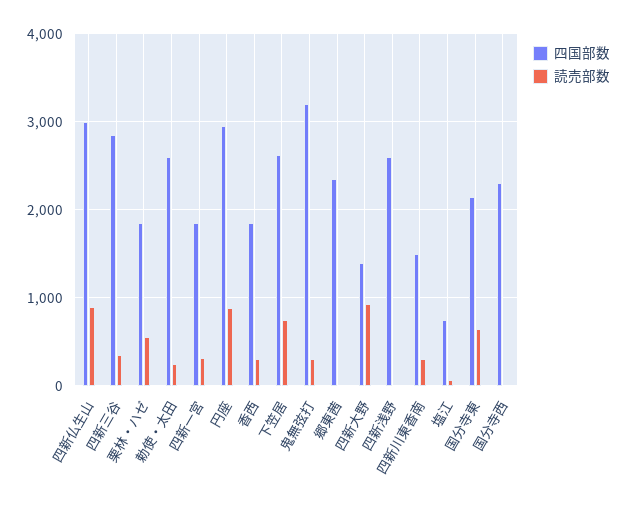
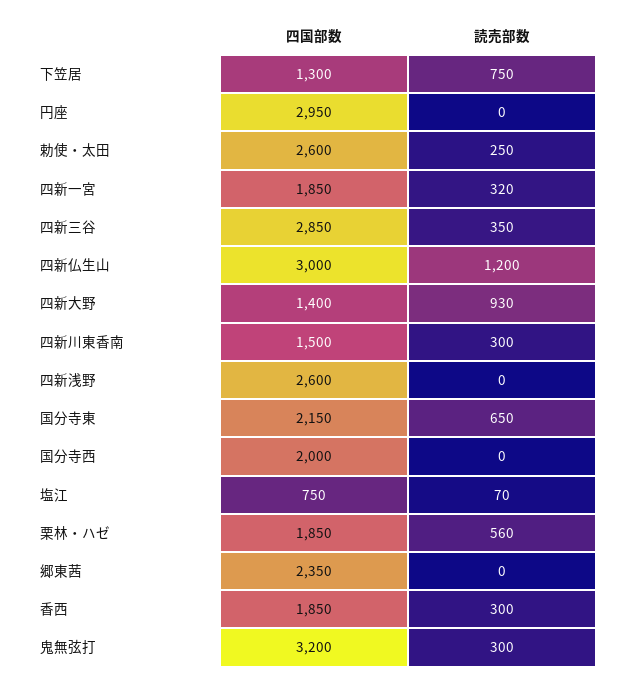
  {
    "四国部数": {
      "四新仏生山": 3000,
      "四新三谷": 2850,
      "栗林・ハゼ": 1850,
      "勅使・太田": 2600,
      "四新一宮": 1850,
      "円座": 2950,
      "香西": 1850,
-     "下笠居": 2600,
+     "下笠居": 1300,
      "鬼無弦打": 3200,
      "郷東茜": 2350,
      "四新大野": 1400,
      "四新浅野": 2600,
      "四新川東香南": 1500,
      "塩江": 750,
      "国分寺東": 2150,
-     "国分寺西": 2300
+     "国分寺西": 2000
    },
    "読売部数": {
-     "四新仏生山": 900,
+     "四新仏生山": 1200,
      "四新三谷": 350,
      "栗林・ハゼ": 560,
      "勅使・太田": 250,
      "四新一宮": 320,
-     "円座": 900,
+     "円座": 0,
      "香西": 300,
      "下笠居": 750,
      "鬼無弦打": 300,
      "郷東茜": 0,
      "四新大野": 930,
      "四新浅野": 0,
      "四新川東香南": 300,
      "塩江": 70,
      "国分寺東": 650,
      "国分寺西": 0
    }
  }

